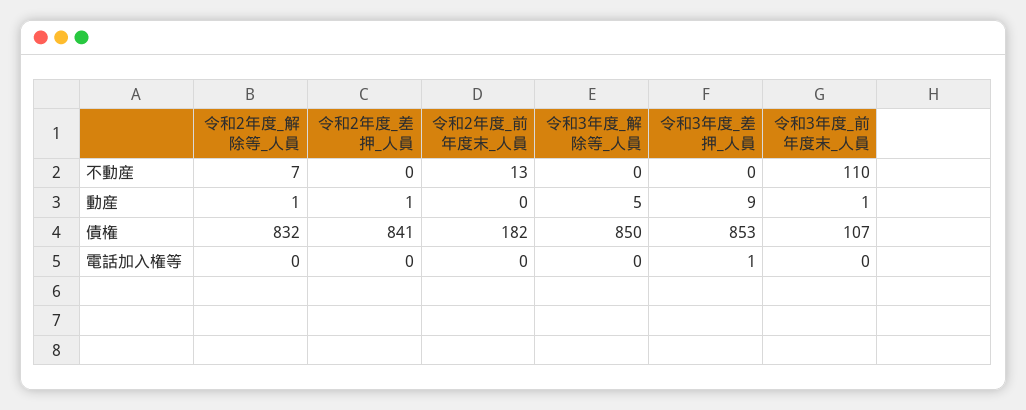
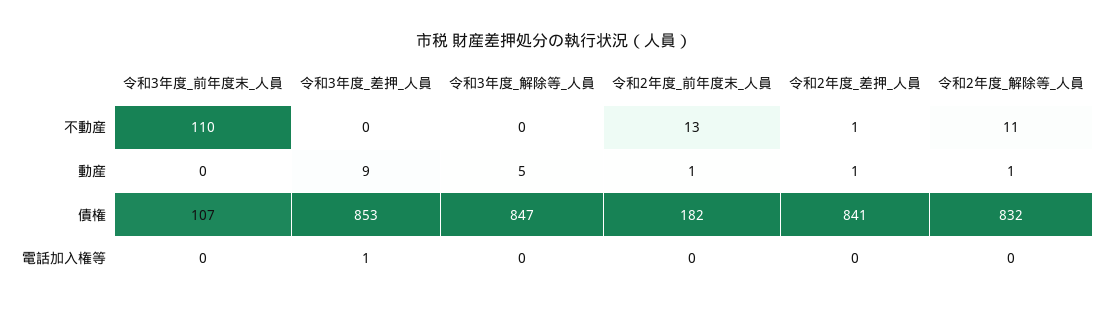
  {
    "令和2年度_解除等_人員": {
-     "不動産": 7,
+     "不動産": 11,
      "動産": 1,
      "債権": 832,
      "電話加入権等": 0
    },
    "令和2年度_差押_人員": {
-     "不動産": 0,
+     "不動産": 1,
      "動産": 1,
      "債権": 841,
      "電話加入権等": 0
    },
    "令和2年度_前年度末_人員": {
      "不動産": 13,
-     "動産": 0,
+     "動産": 1,
      "債権": 182,
      "電話加入権等": 0
    },
    "令和3年度_解除等_人員": {
      "不動産": 0,
      "動産": 5,
-     "債権": 850,
+     "債権": 847,
      "電話加入権等": 0
    },
    "令和3年度_差押_人員": {
      "不動産": 0,
      "動産": 9,
      "債権": 853,
      "電話加入権等": 1
    },
    "令和3年度_前年度末_人員": {
      "不動産": 110,
-     "動産": 1,
+     "動産": 0,
      "債権": 107,
      "電話加入権等": 0
    }
  }

